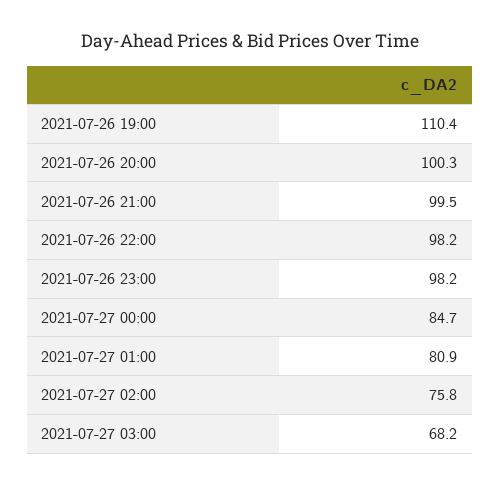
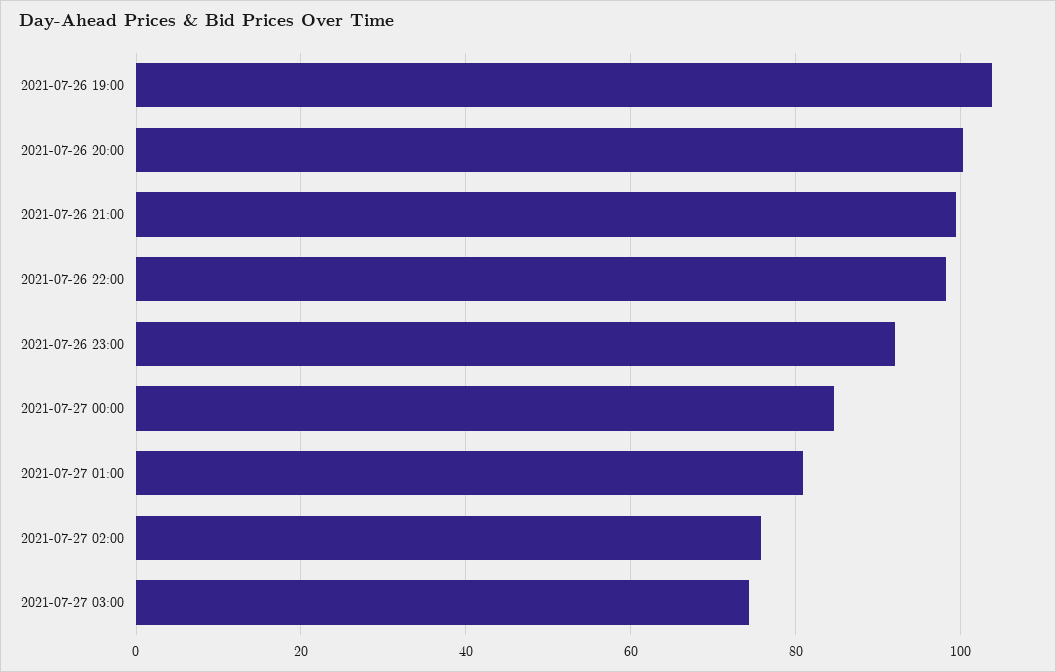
  {
-   "2021-07-26 19:00": 110.4,
+   "2021-07-26 19:00": 104,
    "2021-07-26 20:00": 100.3,
    "2021-07-26 21:00": 99.5,
    "2021-07-26 22:00": 98.2,
-   "2021-07-26 23:00": 98.2,
+   "2021-07-26 23:00": 92,
    "2021-07-27 00:00": 84.7,
    "2021-07-27 01:00": 80.9,
    "2021-07-27 02:00": 75.8,
-   "2021-07-27 03:00": 68.2
+   "2021-07-27 03:00": 74
  }

